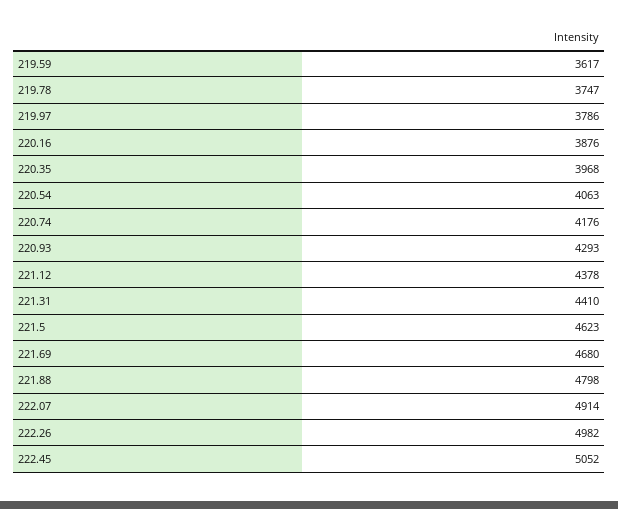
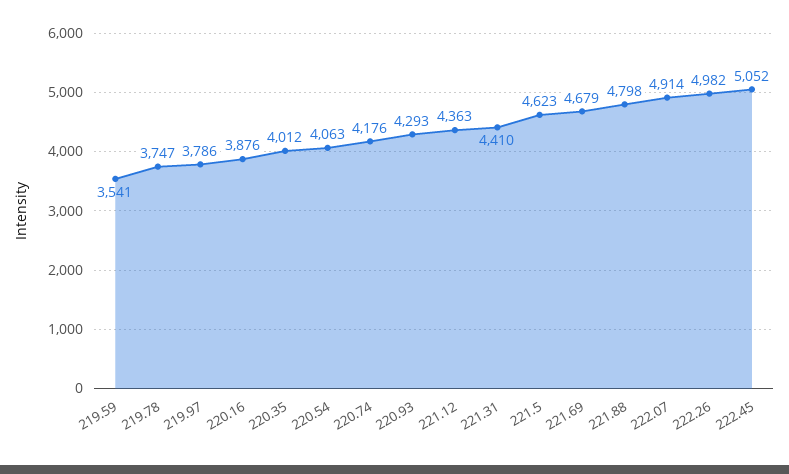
  {
-   "219.59": 3617,
+   "219.59": 3541,
    "219.78": 3747,
    "219.97": 3786,
    "220.16": 3876,
-   "220.35": 3968,
+   "220.35": 4012,
    "220.54": 4063,
    "220.74": 4176,
    "220.93": 4293,
-   "221.12": 4378,
+   "221.12": 4363,
    "221.31": 4410,
    "221.5": 4623,
-   "221.69": 4680,
+   "221.69": 4679,
    "221.88": 4798,
    "222.07": 4914,
    "222.26": 4982,
    "222.45": 5052
  }

